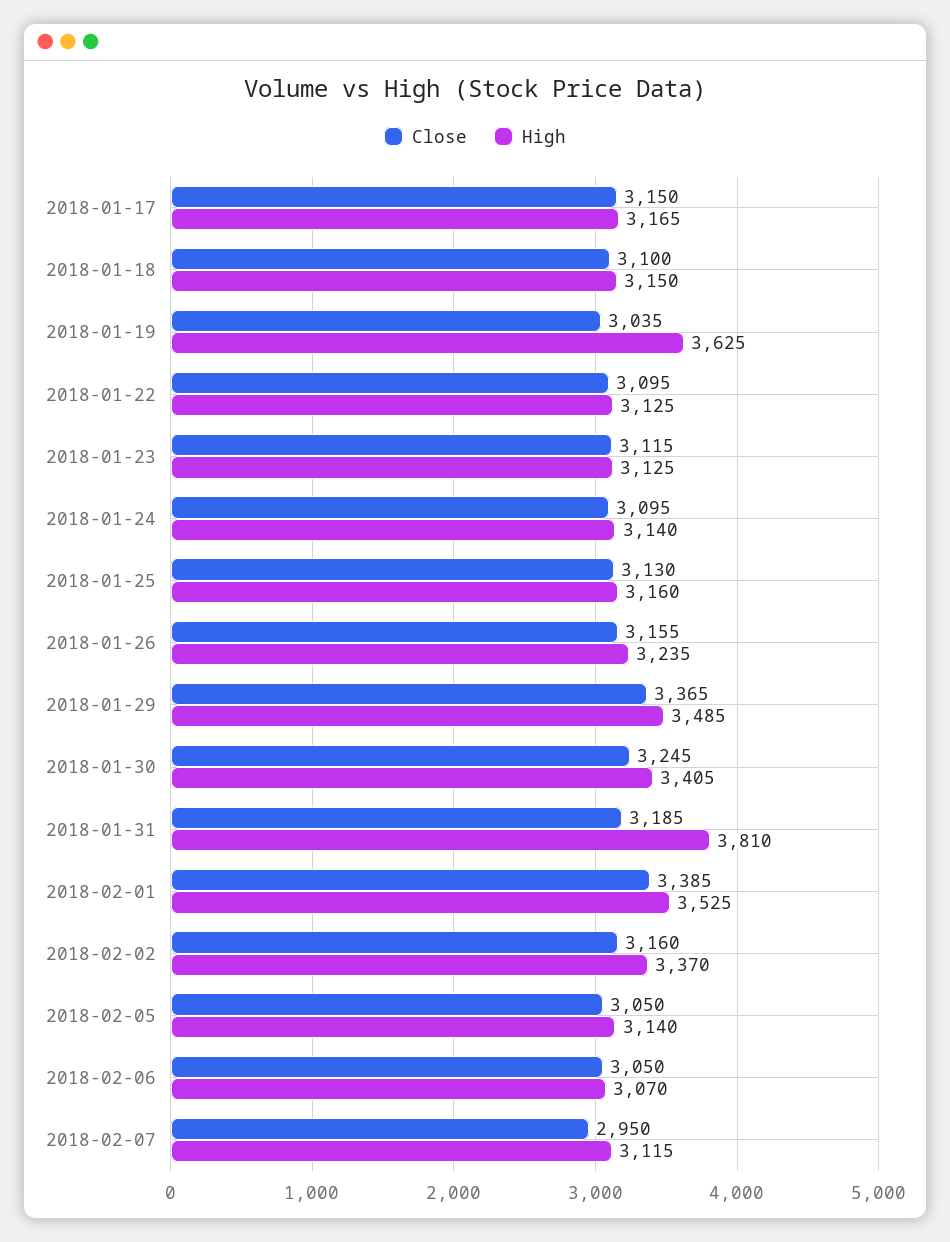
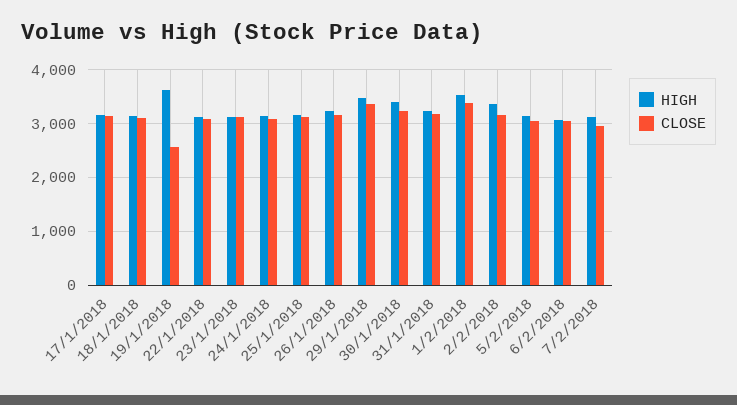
  {
    "Close": {
      "2018-01-17": 3150,
      "2018-01-18": 3100,
-     "2018-01-19": 3035,
+     "2018-01-19": 2600,
      "2018-01-22": 3095,
      "2018-01-23": 3115,
      "2018-01-24": 3095,
      "2018-01-25": 3130,
      "2018-01-26": 3155,
      "2018-01-29": 3365,
      "2018-01-30": 3245,
      "2018-01-31": 3185,
      "2018-02-01": 3385,
      "2018-02-02": 3160,
      "2018-02-05": 3050,
      "2018-02-06": 3050,
      "2018-02-07": 2950
    },
    "High": {
      "2018-01-17": 3165,
      "2018-01-18": 3150,
      "2018-01-19": 3625,
      "2018-01-22": 3125,
      "2018-01-23": 3125,
      "2018-01-24": 3140,
      "2018-01-25": 3160,
      "2018-01-26": 3235,
      "2018-01-29": 3485,
      "2018-01-30": 3405,
-     "2018-01-31": 3810,
+     "2018-01-31": 3200,
      "2018-02-01": 3525,
      "2018-02-02": 3370,
      "2018-02-05": 3140,
      "2018-02-06": 3070,
      "2018-02-07": 3115
    }
  }

